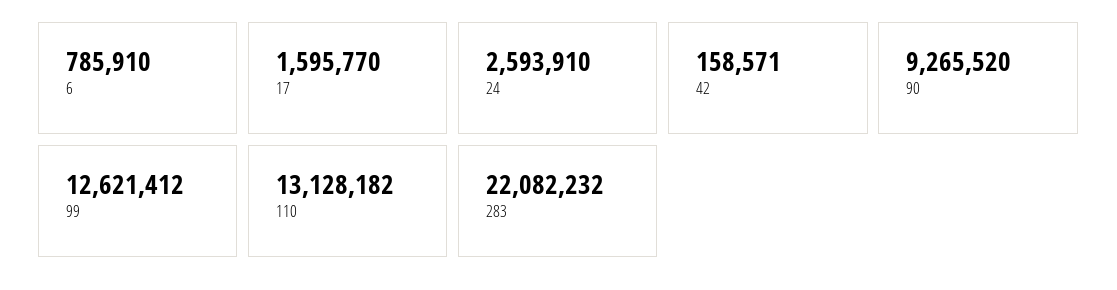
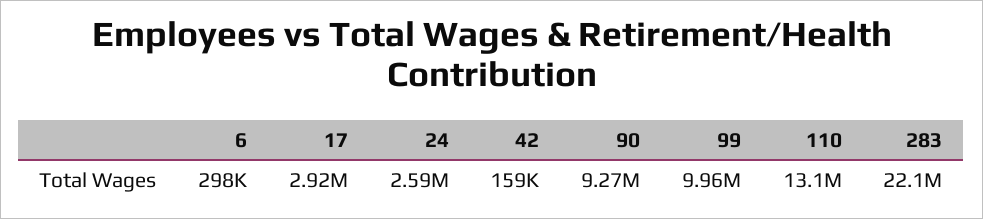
  {
-   "6": 785910,
+   "6": 298000,
-   "17": 1595770,
+   "17": 2920000,
    "24": 2593910,
    "42": 158571,
    "90": 9265520,
-   "99": 12621412,
+   "99": 9960000,
    "110": 13128182,
    "283": 22082232
  }

